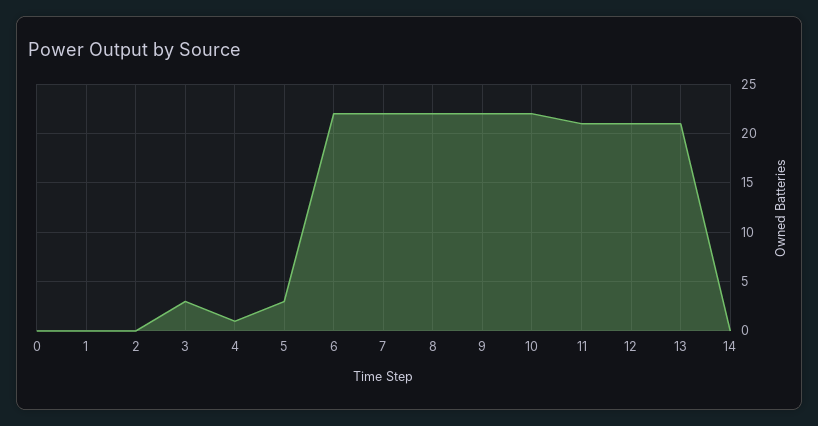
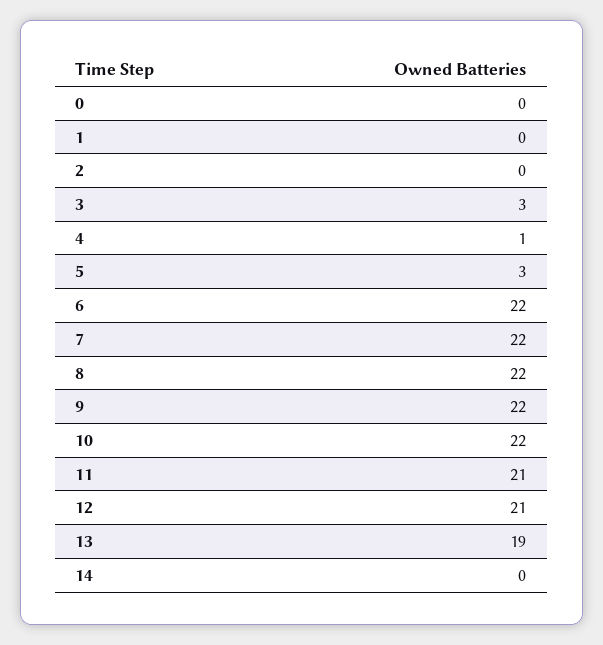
  {
    "0": 0,
    "1": 0,
    "2": 0,
    "3": 3,
    "4": 1,
    "5": 3,
    "6": 22,
    "7": 22,
    "8": 22,
    "9": 22,
    "10": 22,
    "11": 21,
    "12": 21,
-   "13": 21,
+   "13": 19,
    "14": 0
  }

